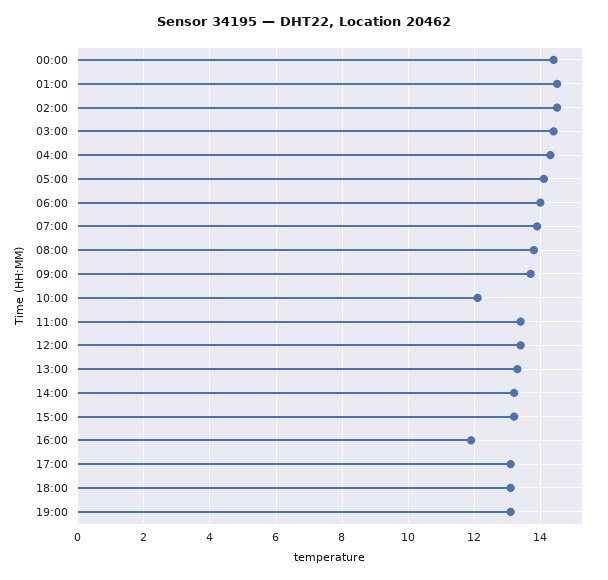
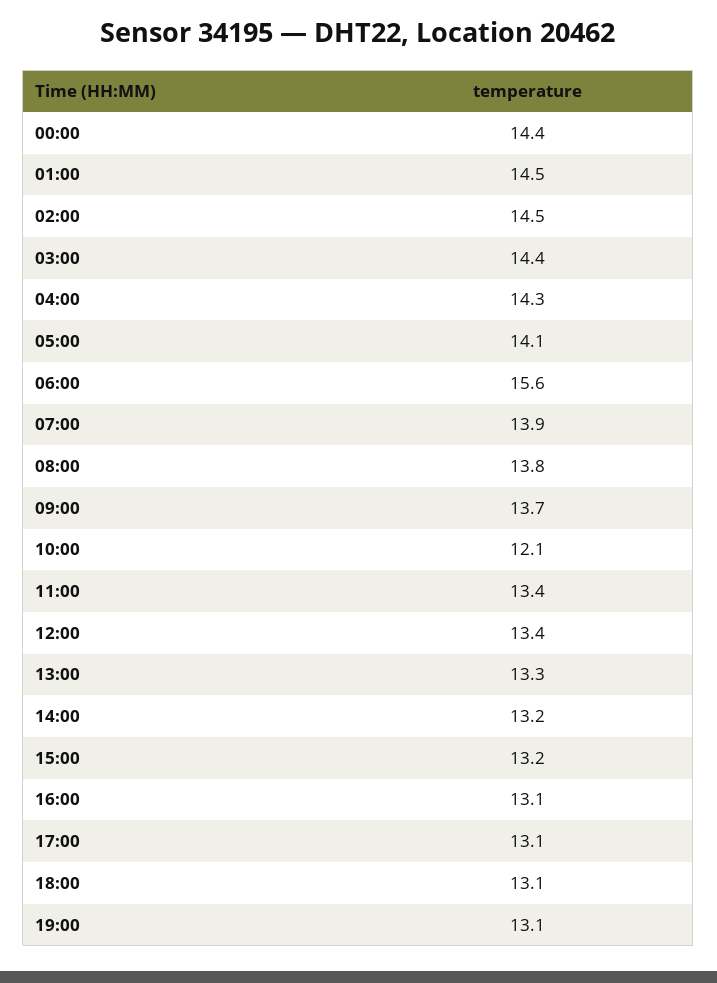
  {
    "00:00": 14.4,
    "01:00": 14.5,
    "02:00": 14.5,
    "03:00": 14.4,
    "04:00": 14.3,
    "05:00": 14.1,
-   "06:00": 14,
+   "06:00": 15.6,
    "07:00": 13.9,
    "08:00": 13.8,
    "09:00": 13.7,
    "10:00": 12.1,
    "11:00": 13.4,
    "12:00": 13.4,
    "13:00": 13.3,
    "14:00": 13.2,
    "15:00": 13.2,
-   "16:00": 12,
+   "16:00": 13.1,
    "17:00": 13.1,
    "18:00": 13.1,
    "19:00": 13.1
  }

